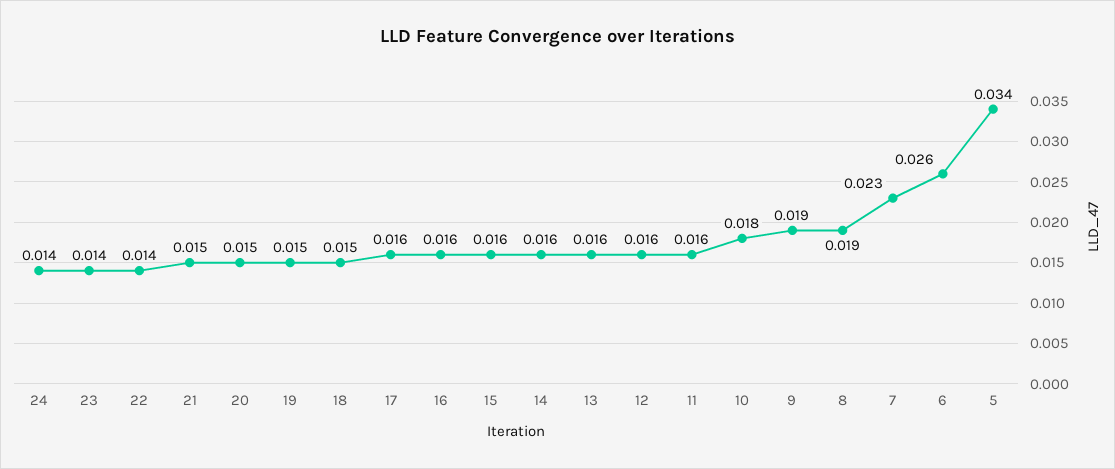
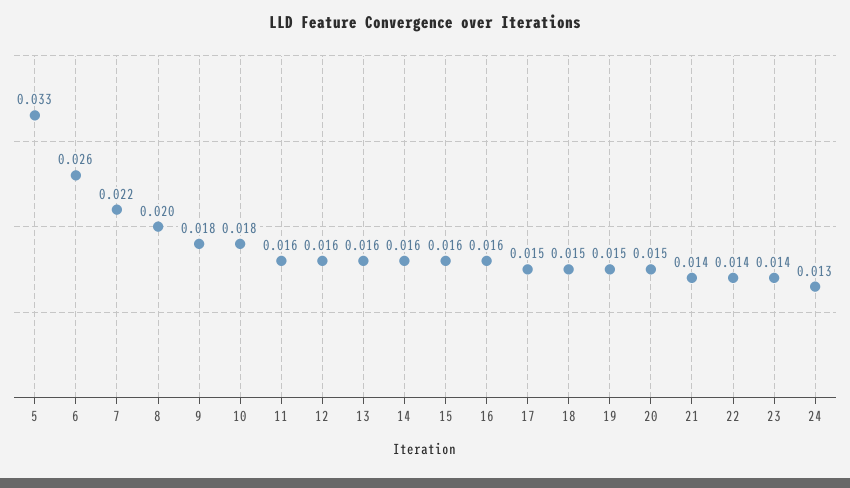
  {
-   "24": 0.014,
+   "24": 0.013,
    "23": 0.014,
    "22": 0.014,
-   "21": 0.015,
+   "21": 0.014,
    "20": 0.015,
    "19": 0.015,
    "18": 0.015,
-   "17": 0.016,
+   "17": 0.015,
    "16": 0.016,
    "15": 0.016,
    "14": 0.016,
    "13": 0.016,
    "12": 0.016,
    "11": 0.016,
    "10": 0.018,
-   "9": 0.019,
+   "9": 0.018,
-   "8": 0.019,
+   "8": 0.02,
-   "7": 0.023,
+   "7": 0.022,
    "6": 0.026,
-   "5": 0.034
+   "5": 0.033
  }

